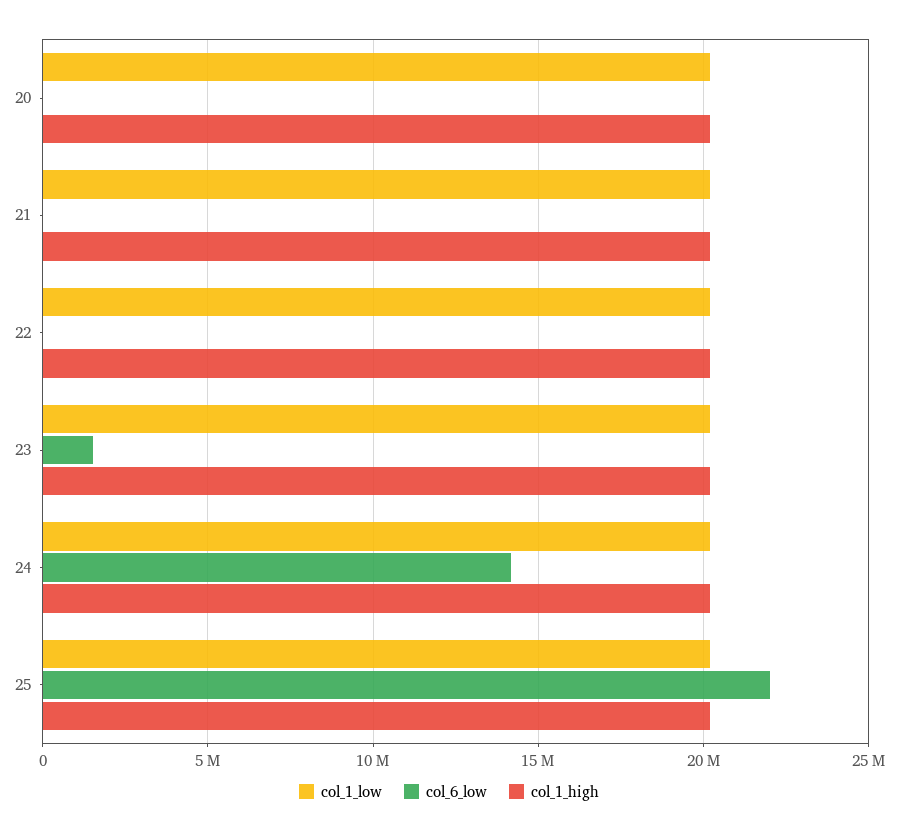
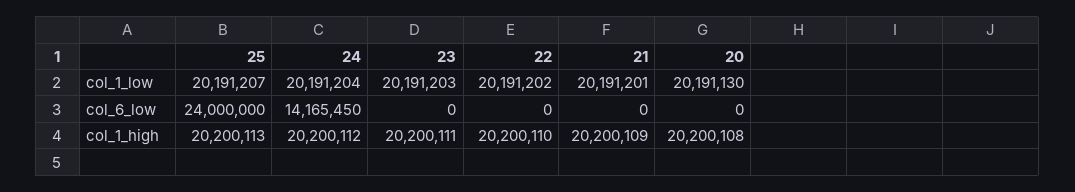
  {
    "col_1_low": {
      "20": 20191130,
      "21": 20191201,
      "22": 20191202,
      "23": 20191203,
      "24": 20191204,
      "25": 20191207
    },
    "col_6_low": {
      "20": 0,
      "21": 0,
      "22": 0,
-     "23": 1500000,
+     "23": 0,
      "24": 14165450,
-     "25": 22000000
+     "25": 24000000
    },
    "col_1_high": {
      "20": 20200108,
      "21": 20200109,
      "22": 20200110,
      "23": 20200111,
      "24": 20200112,
      "25": 20200113
    }
  }

